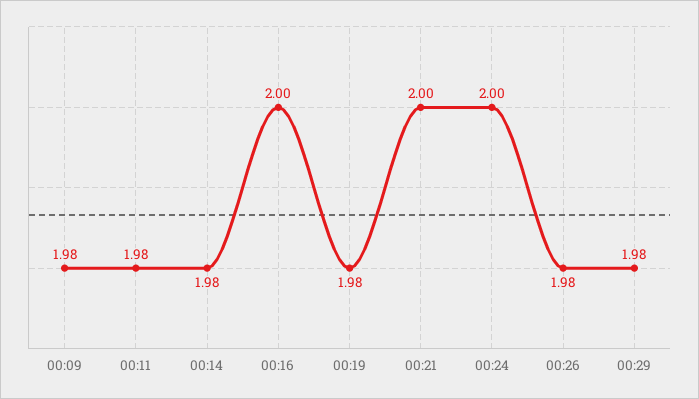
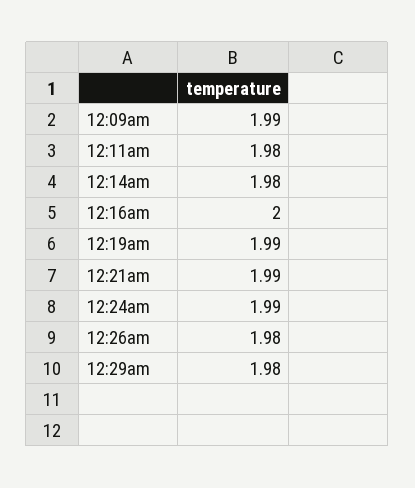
  {
-   "00:09": 1.98,
+   "00:09": 1.99,
    "00:11": 1.98,
    "00:14": 1.98,
    "00:16": 2,
-   "00:19": 1.98,
+   "00:19": 1.99,
-   "00:21": 2,
+   "00:21": 1.99,
-   "00:24": 2,
+   "00:24": 1.99,
    "00:26": 1.98,
    "00:29": 1.98
  }

